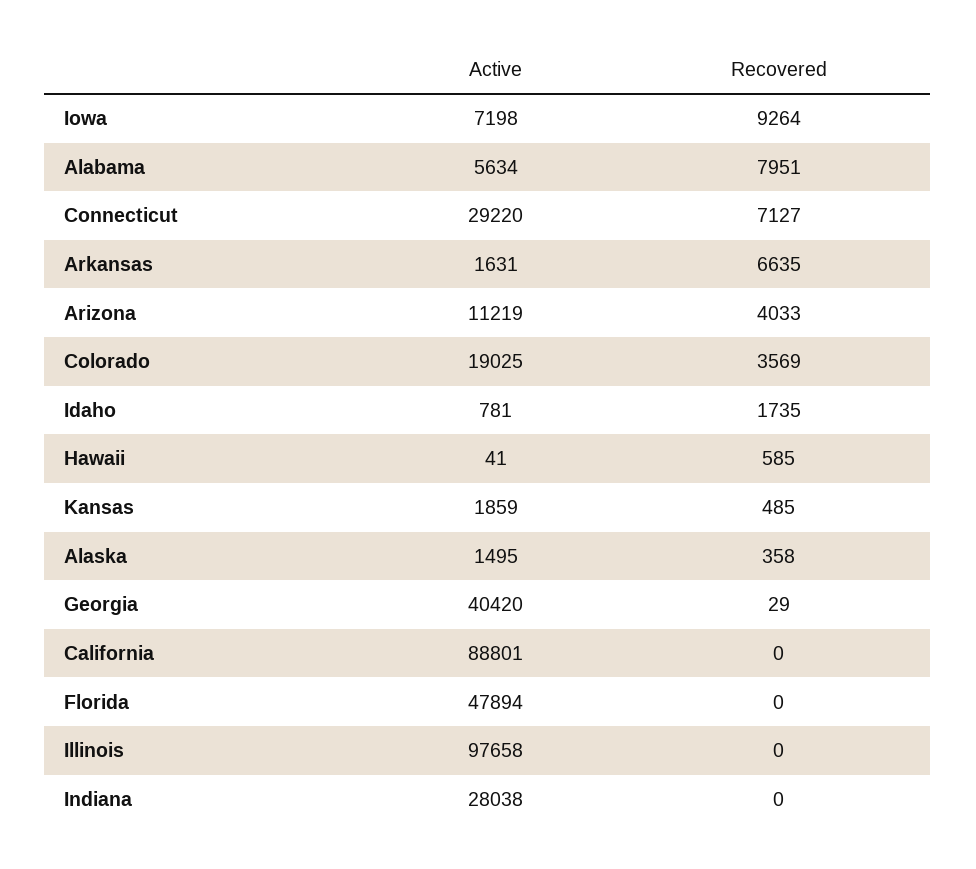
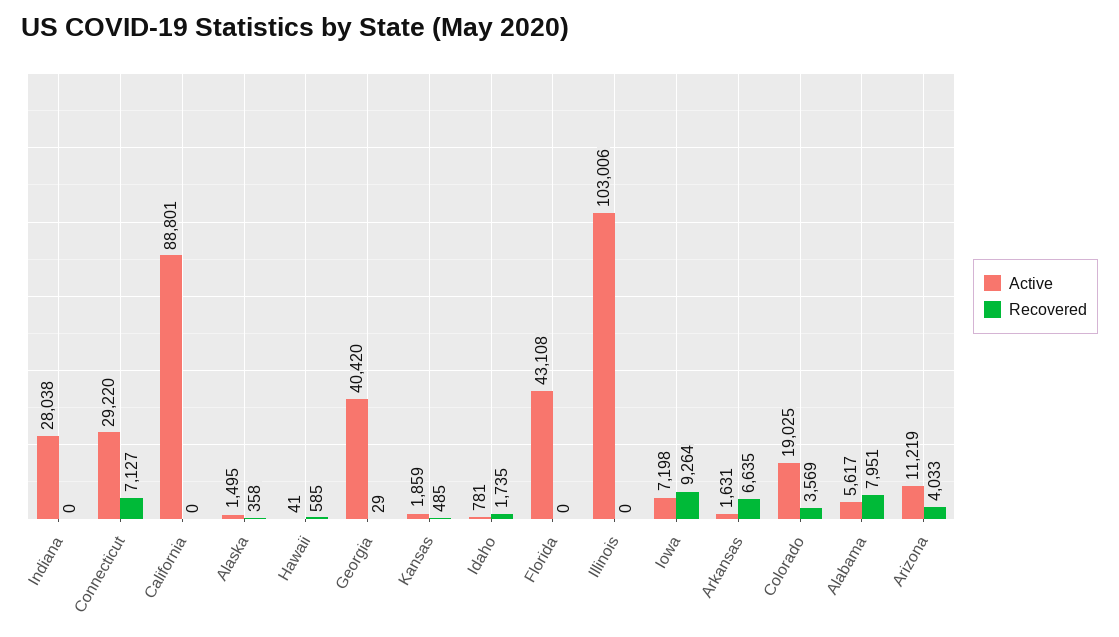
  {
    "Active": {
      "Iowa": 7198,
-     "Alabama": 5634,
+     "Alabama": 5617,
      "Connecticut": 29220,
      "Arkansas": 1631,
      "Arizona": 11219,
      "Colorado": 19025,
      "Idaho": 781,
      "Hawaii": 41,
      "Kansas": 1859,
      "Alaska": 1495,
      "Georgia": 40420,
      "California": 88801,
-     "Florida": 47894,
+     "Florida": 43108,
-     "Illinois": 97658,
+     "Illinois": 103006,
      "Indiana": 28038
    },
    "Recovered": {
      "Iowa": 9264,
      "Alabama": 7951,
      "Connecticut": 7127,
      "Arkansas": 6635,
      "Arizona": 4033,
      "Colorado": 3569,
      "Idaho": 1735,
      "Hawaii": 585,
      "Kansas": 485,
      "Alaska": 358,
      "Georgia": 29,
      "California": 0,
      "Florida": 0,
      "Illinois": 0,
      "Indiana": 0
    }
  }

